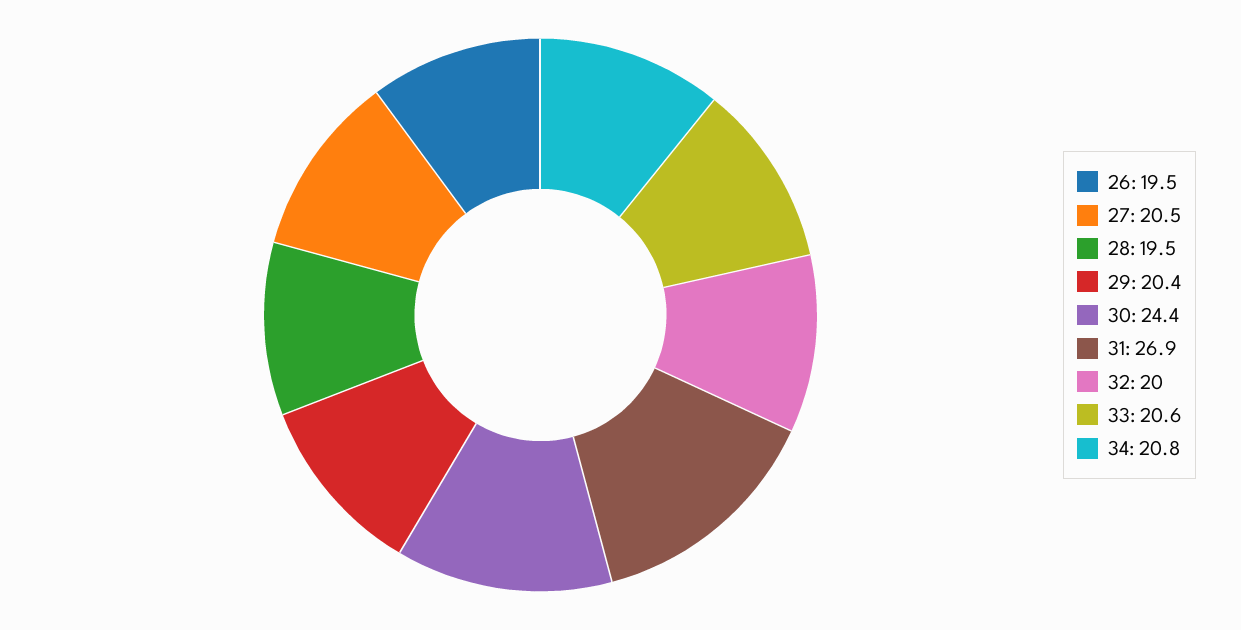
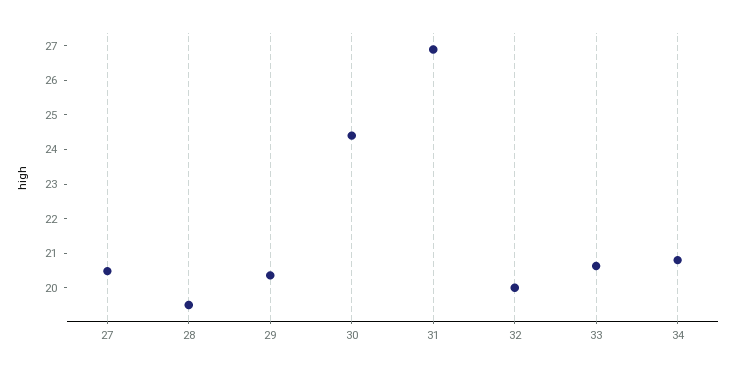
  {
-   "26": 19.5,
    "27": 20.5,
    "28": 19.5,
    "29": 20.4,
    "30": 24.4,
    "31": 26.9,
    "32": 20,
    "33": 20.6,
    "34": 20.8
  }

